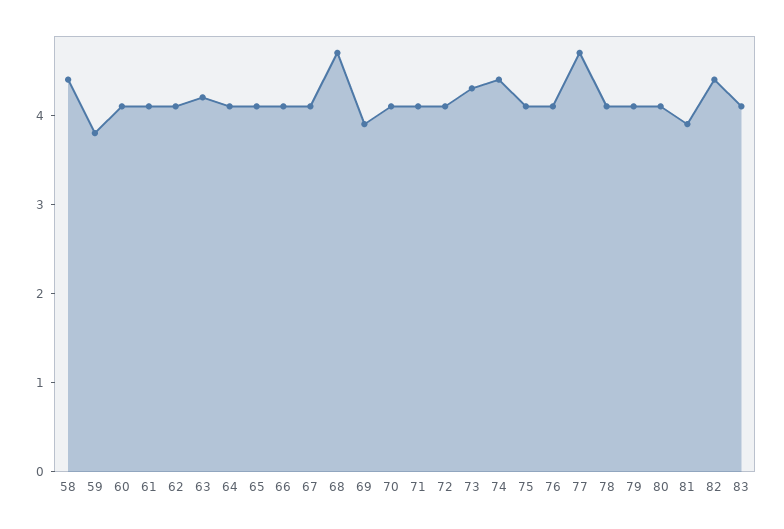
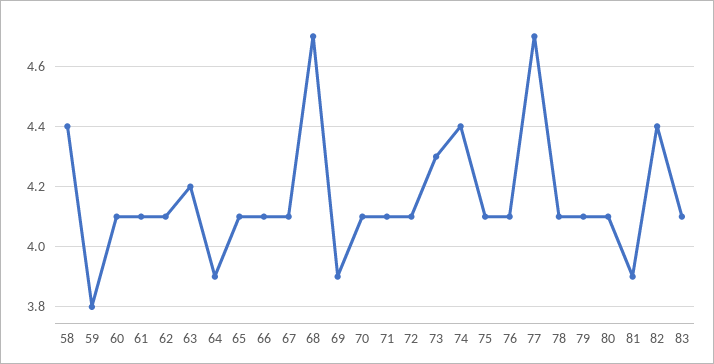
  {
    "58": 4.4,
    "59": 3.8,
    "60": 4.1,
    "61": 4.1,
    "62": 4.1,
    "63": 4.2,
-   "64": 4.1,
+   "64": 3.9,
    "65": 4.1,
    "66": 4.1,
    "67": 4.1,
    "68": 4.7,
    "69": 3.9,
    "70": 4.1,
    "71": 4.1,
    "72": 4.1,
    "73": 4.3,
    "74": 4.4,
    "75": 4.1,
    "76": 4.1,
    "77": 4.7,
    "78": 4.1,
    "79": 4.1,
    "80": 4.1,
    "81": 3.9,
    "82": 4.4,
    "83": 4.1
  }

